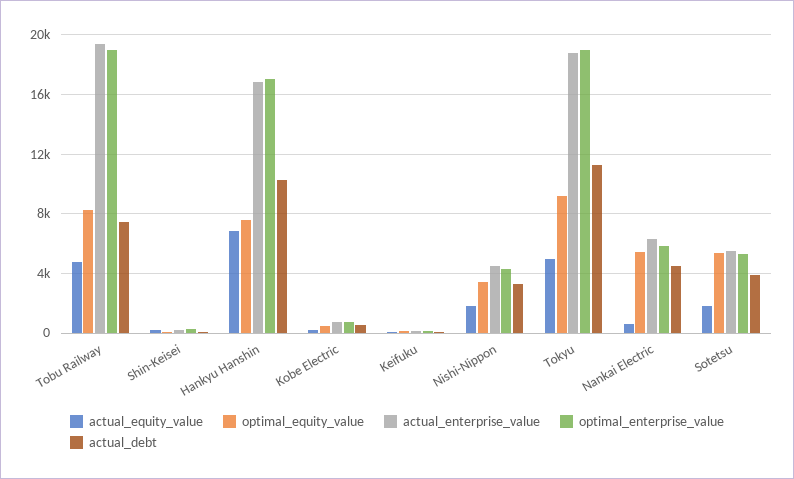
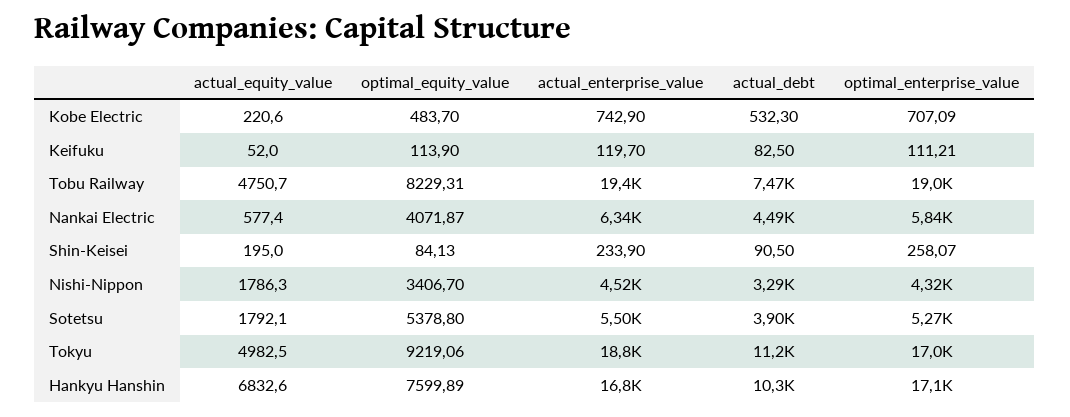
  {
    "actual_equity_value": {
      "Tobu Railway": 4750.7,
      "Shin-Keisei": 195,
      "Hankyu Hanshin": 6832.6,
      "Kobe Electric": 220.6,
      "Keifuku": 52,
      "Nishi-Nippon": 1786.3,
      "Tokyu": 4982.5,
      "Nankai Electric": 577.4,
      "Sotetsu": 1792.1
    },
    "optimal_equity_value": {
      "Tobu Railway": 8229.31,
      "Shin-Keisei": 84.13,
      "Hankyu Hanshin": 7599.89,
      "Kobe Electric": 483.7,
      "Keifuku": 113.9,
      "Nishi-Nippon": 3406.7,
      "Tokyu": 9219.06,
-     "Nankai Electric": 5500,
+     "Nankai Electric": 4071.87,
      "Sotetsu": 5378.8
    },
    "actual_enterprise_value": {
      "Tobu Railway": 19400,
      "Shin-Keisei": 233.9,
      "Hankyu Hanshin": 16800,
      "Kobe Electric": 742.9,
      "Keifuku": 119.7,
      "Nishi-Nippon": 4520,
      "Tokyu": 18800,
      "Nankai Electric": 6340,
      "Sotetsu": 5500
    },
    "optimal_enterprise_value": {
      "Tobu Railway": 19000,
      "Shin-Keisei": 258.07,
      "Hankyu Hanshin": 17100,
      "Kobe Electric": 707.09,
      "Keifuku": 111.21,
      "Nishi-Nippon": 4320,
-     "Tokyu": 19000,
+     "Tokyu": 17000,
      "Nankai Electric": 5840,
      "Sotetsu": 5270
    },
    "actual_debt": {
      "Tobu Railway": 7470,
      "Shin-Keisei": 90.5,
      "Hankyu Hanshin": 10300,
      "Kobe Electric": 532.3,
      "Keifuku": 82.5,
      "Nishi-Nippon": 3290,
      "Tokyu": 11200,
      "Nankai Electric": 4490,
      "Sotetsu": 3900
    }
  }

